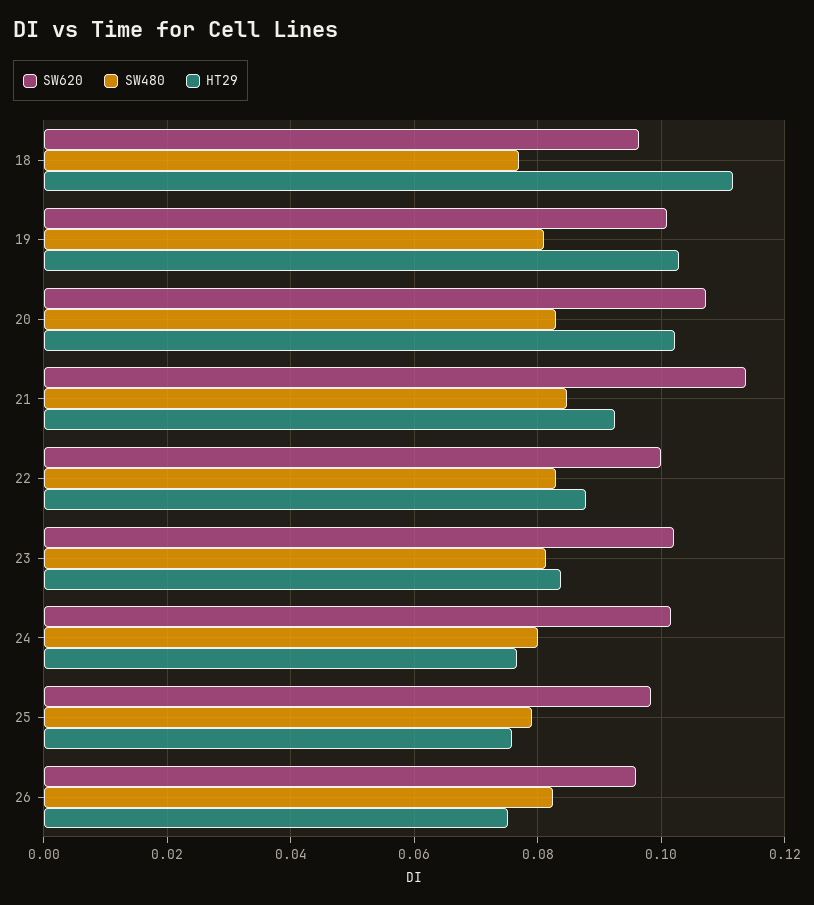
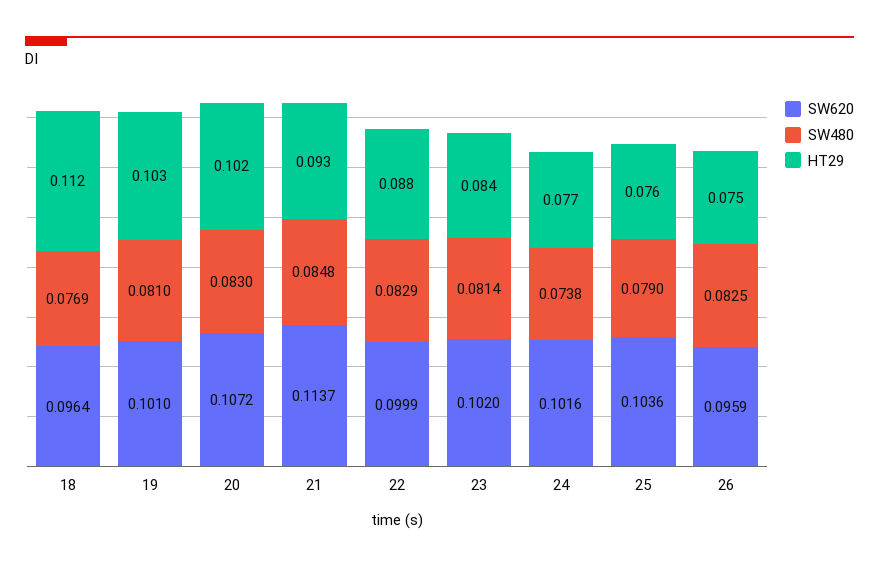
  {
    "SW620": {
      "18": 0.0964,
      "19": 0.101,
      "20": 0.1072,
      "21": 0.1137,
      "22": 0.0999,
      "23": 0.102,
      "24": 0.1016,
-     "25": 0.098,
+     "25": 0.1036,
      "26": 0.0959
    },
    "SW480": {
      "18": 0.0769,
      "19": 0.081,
      "20": 0.083,
      "21": 0.0848,
      "22": 0.0829,
      "23": 0.0814,
-     "24": 0.08,
+     "24": 0.0738,
      "25": 0.079,
      "26": 0.0825
    },
    "HT29": {
      "18": 0.112,
      "19": 0.103,
      "20": 0.102,
      "21": 0.093,
      "22": 0.088,
      "23": 0.084,
      "24": 0.077,
      "25": 0.076,
      "26": 0.075
    }
  }

